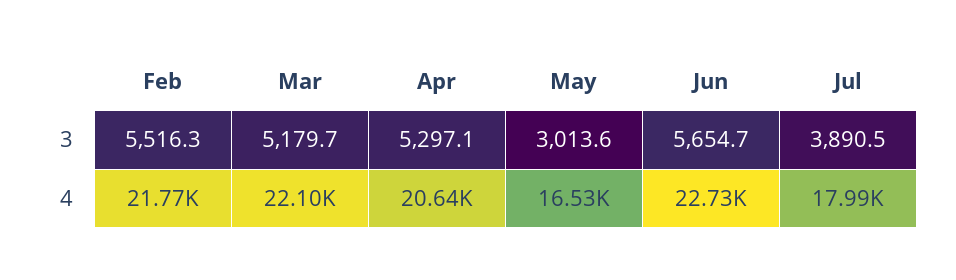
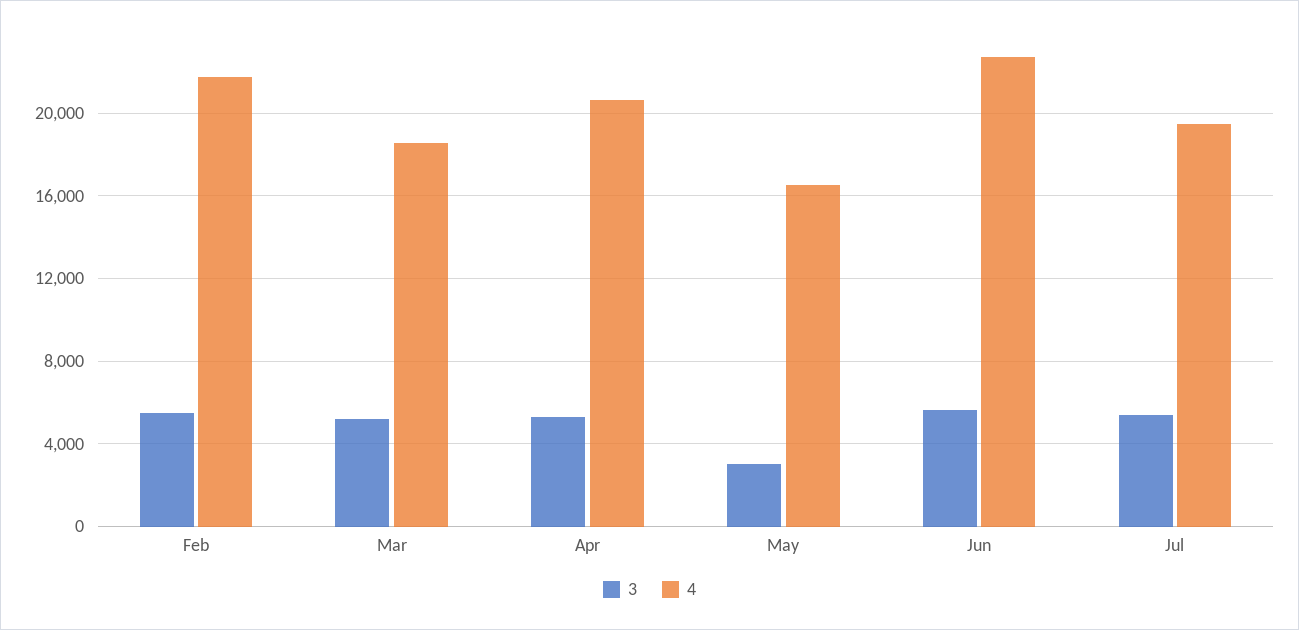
  {
    "3": {
      "Feb": 5516.3,
      "Mar": 5179.7,
      "Apr": 5297.1,
      "May": 3013.6,
      "Jun": 5654.7,
-     "Jul": 3890.5
+     "Jul": 5500
    },
    "4": {
      "Feb": 21770,
-     "Mar": 22100,
+     "Mar": 18500,
      "Apr": 20640,
      "May": 16530,
      "Jun": 22730,
-     "Jul": 17990
+     "Jul": 19500
    }
  }

